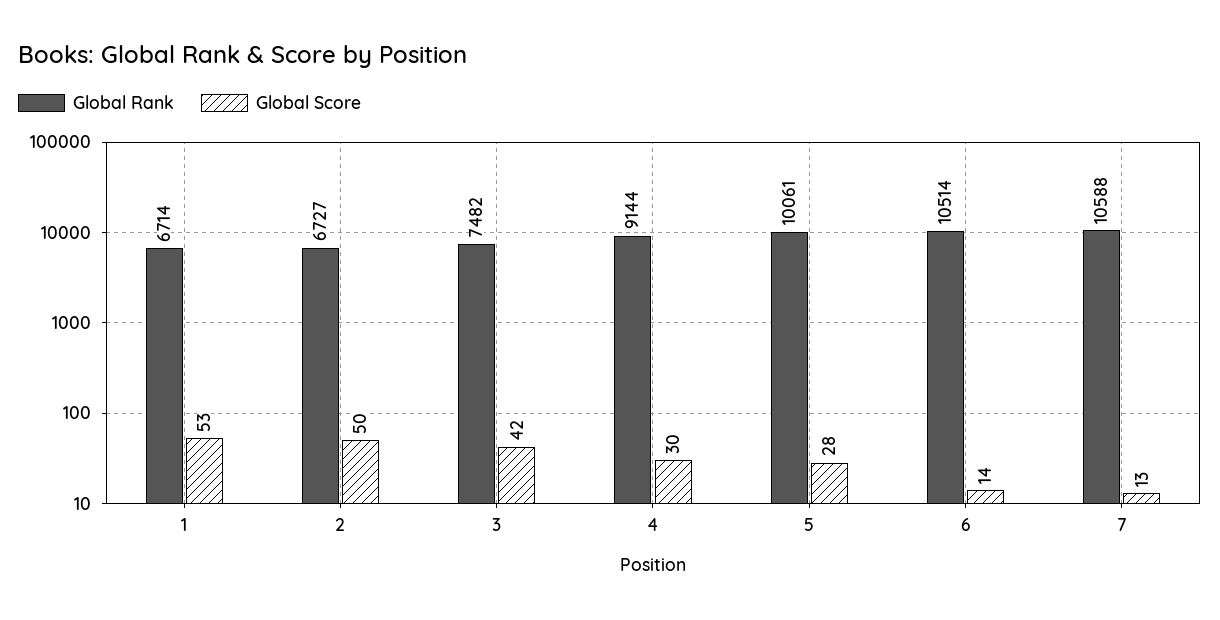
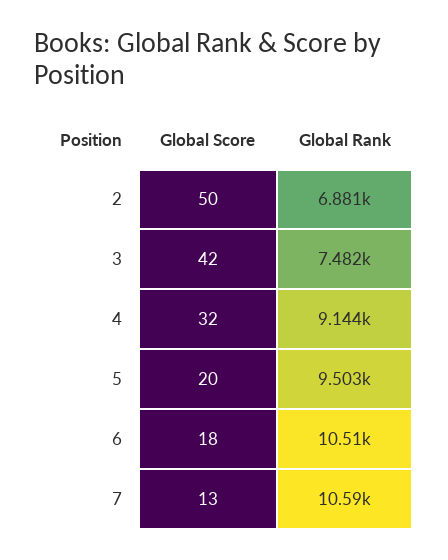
  {
    "Global Rank": {
-     "1": 6714,
-     "2": 6727,
+     "2": 6881,
      "3": 7482,
      "4": 9144,
-     "5": 10061,
+     "5": 9503,
      "6": 10514,
      "7": 10588
    },
    "Global Score": {
-     "1": 53,
      "2": 50,
      "3": 42,
-     "4": 30,
+     "4": 32,
-     "5": 28,
+     "5": 20,
-     "6": 14,
+     "6": 18,
      "7": 13
    }
  }

